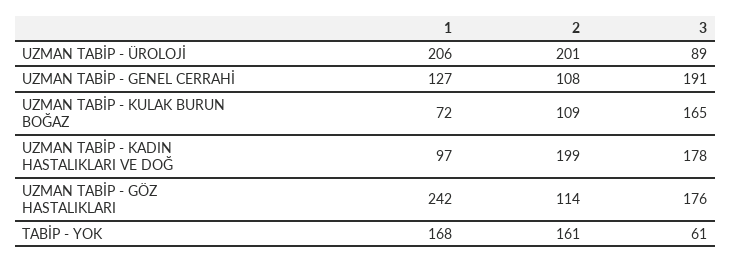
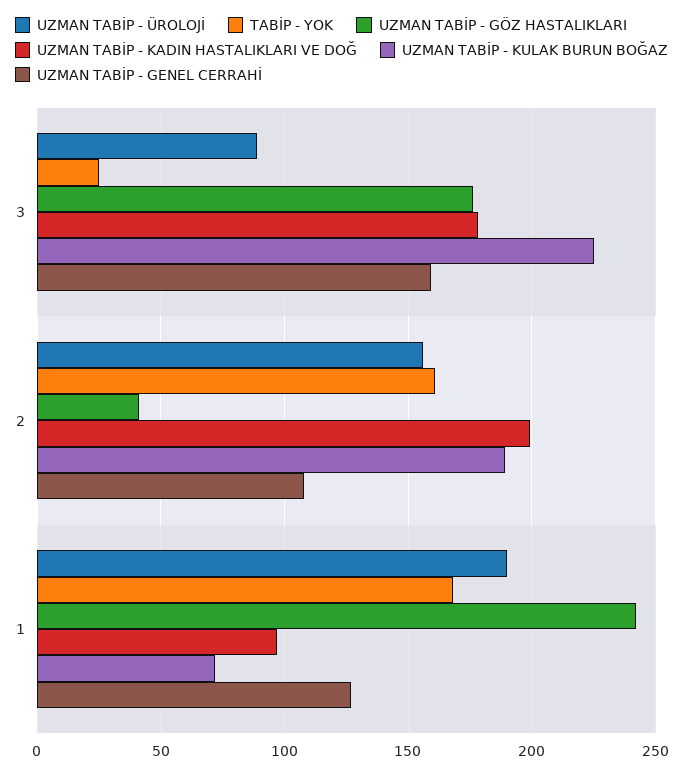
  {
    "UZMAN TABİP - ÜROLOJİ": {
-     "1": 206,
+     "1": 190,
-     "2": 201,
+     "2": 155,
      "3": 89
    },
    "UZMAN TABİP - GENEL CERRAHİ": {
      "1": 127,
      "2": 108,
-     "3": 191
+     "3": 160
    },
    "UZMAN TABİP - KULAK BURUN BOĞAZ": {
      "1": 72,
-     "2": 109,
+     "2": 190,
-     "3": 165
+     "3": 225
    },
    "UZMAN TABİP - KADIN HASTALIKLARI VE DOĞ": {
      "1": 97,
      "2": 199,
      "3": 178
    },
    "UZMAN TABİP - GÖZ HASTALIKLARI": {
      "1": 242,
-     "2": 114,
+     "2": 40,
      "3": 176
    },
    "TABİP - YOK": {
      "1": 168,
      "2": 161,
-     "3": 61
+     "3": 25
    }
  }

